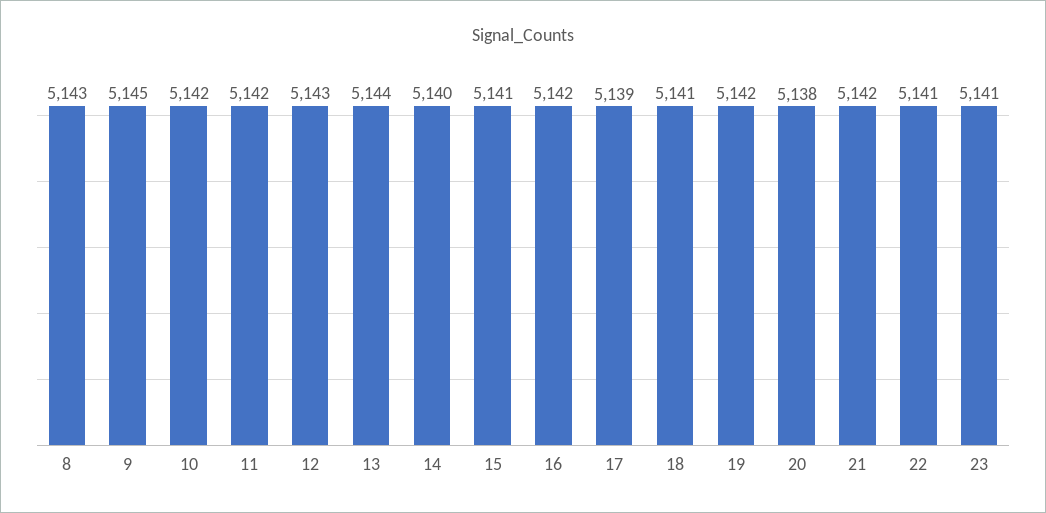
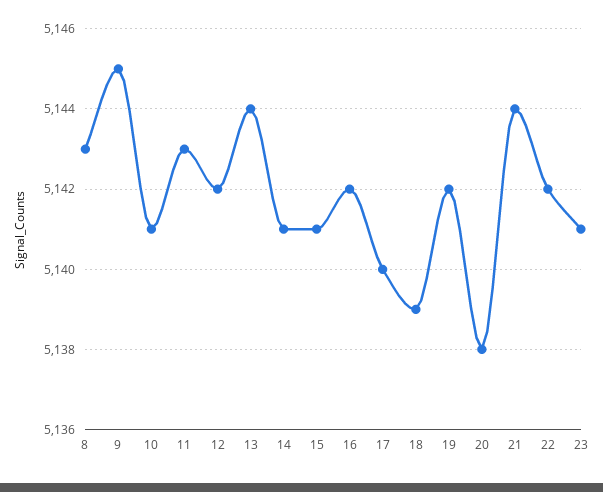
  {
    "8": 5143,
    "9": 5145,
-   "10": 5142,
+   "10": 5141,
-   "11": 5142,
+   "11": 5143,
-   "12": 5143,
+   "12": 5142,
    "13": 5144,
-   "14": 5140,
+   "14": 5141,
    "15": 5141,
    "16": 5142,
-   "17": 5139,
+   "17": 5140,
-   "18": 5141,
+   "18": 5139,
    "19": 5142,
    "20": 5138,
-   "21": 5142,
+   "21": 5144,
-   "22": 5141,
+   "22": 5142,
    "23": 5141
  }

